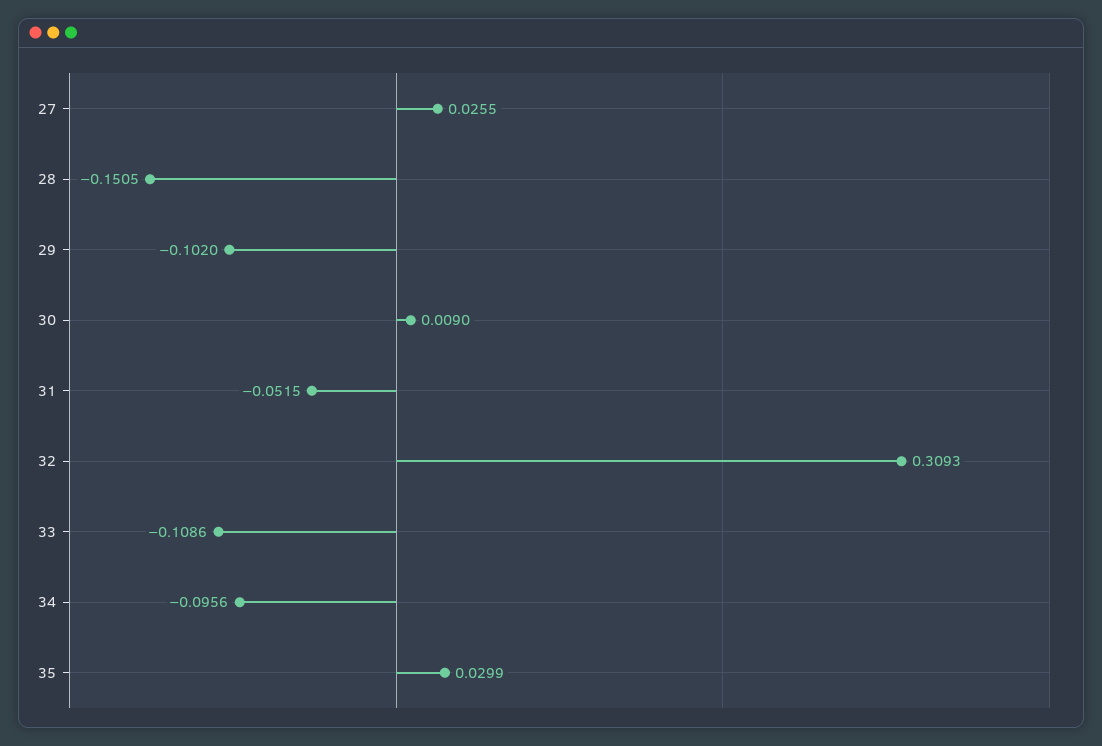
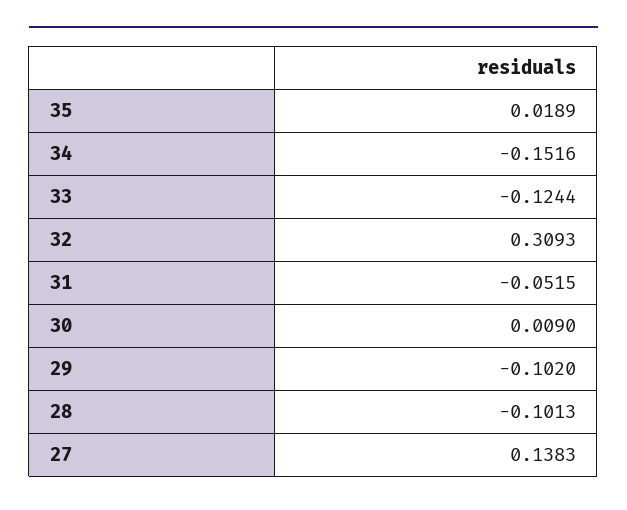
  {
-   "27": 0.0255,
+   "27": 0.1383,
-   "28": -0.1505,
+   "28": -0.1013,
    "29": -0.102,
    "30": 0.009,
    "31": -0.0515,
    "32": 0.3093,
-   "33": -0.1086,
+   "33": -0.1244,
-   "34": -0.0956,
+   "34": -0.1516,
-   "35": 0.0299
+   "35": 0.0189
  }

